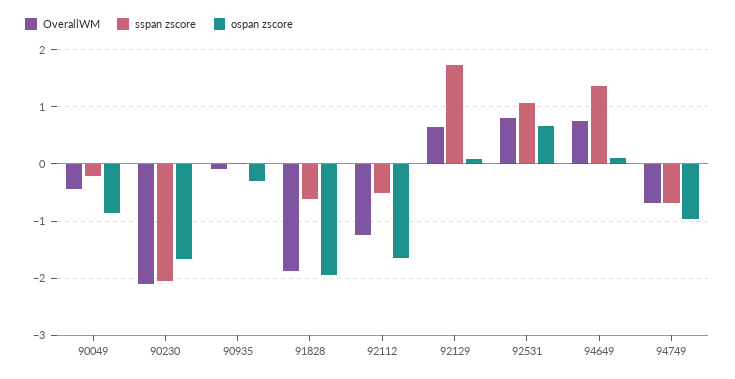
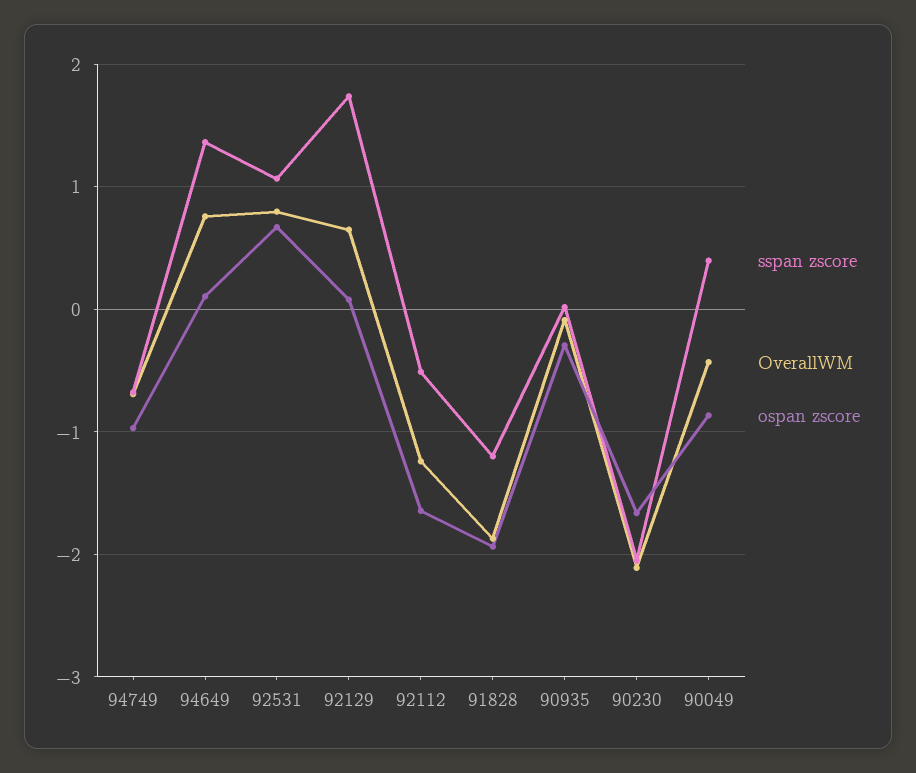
  {
    "OverallWM": {
      "90049": -0.4,
      "90230": -2.1,
      "90935": -0.1,
      "91828": -1.9,
      "92112": -1.2,
      "92129": 0.7,
      "92531": 0.8,
      "94649": 0.8,
      "94749": -0.7
    },
    "sspan zscore": {
-     "90049": -0.2,
+     "90049": 0.4,
      "90230": -2.1,
      "90935": 0,
-     "91828": -0.6,
+     "91828": -1.2,
      "92112": -0.5,
      "92129": 1.7,
      "92531": 1.1,
      "94649": 1.4,
      "94749": -0.7
    },
    "ospan zscore": {
      "90049": -0.9,
      "90230": -1.7,
      "90935": -0.3,
      "91828": -1.9,
      "92112": -1.6,
      "92129": 0.1,
      "92531": 0.7,
      "94649": 0.1,
      "94749": -1
    }
  }

